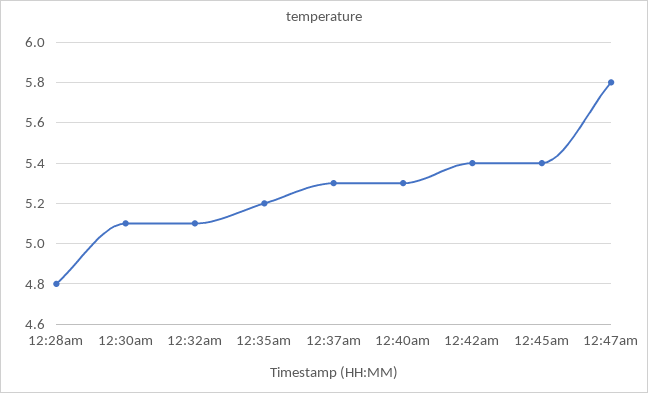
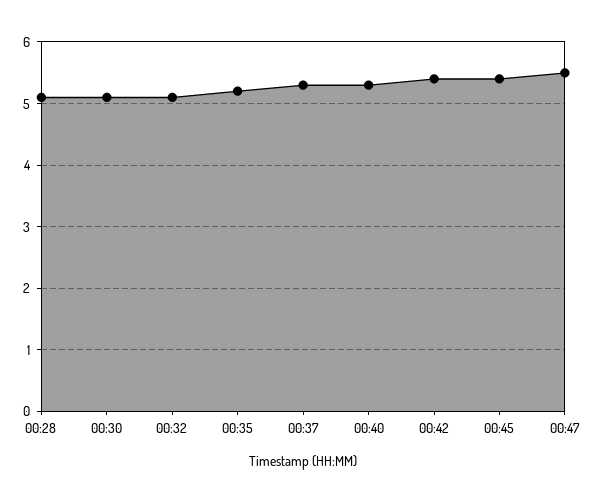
  {
-   "12:28am": 4.8,
+   "12:28am": 5.1,
    "12:30am": 5.1,
    "12:32am": 5.1,
    "12:35am": 5.2,
    "12:37am": 5.3,
    "12:40am": 5.3,
    "12:42am": 5.4,
    "12:45am": 5.4,
-   "12:47am": 5.8
+   "12:47am": 5.5
  }

